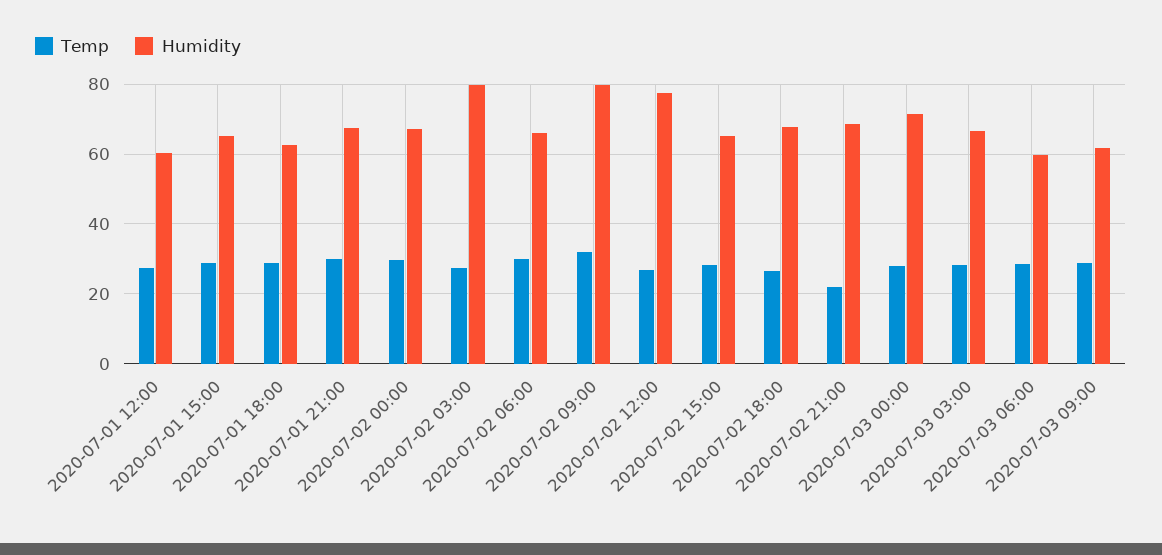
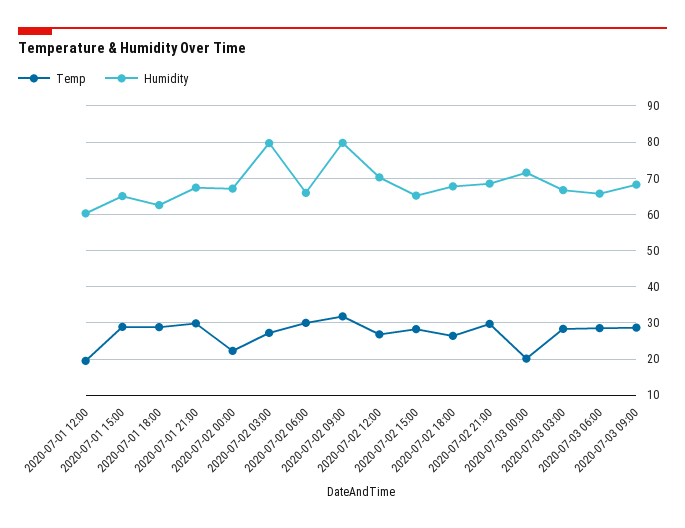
  {
    "Temp": {
-     "2020-07-01 12:00": 28,
+     "2020-07-01 12:00": 20,
      "2020-07-01 15:00": 28,
      "2020-07-01 18:00": 28,
      "2020-07-01 21:00": 30,
-     "2020-07-02 00:00": 30,
+     "2020-07-02 00:00": 22,
      "2020-07-02 03:00": 28,
      "2020-07-02 06:00": 30,
      "2020-07-02 09:00": 32,
      "2020-07-02 12:00": 26,
      "2020-07-02 15:00": 28,
      "2020-07-02 18:00": 26,
-     "2020-07-02 21:00": 22,
+     "2020-07-02 21:00": 30,
-     "2020-07-03 00:00": 28,
+     "2020-07-03 00:00": 20,
      "2020-07-03 03:00": 28,
      "2020-07-03 06:00": 28,
      "2020-07-03 09:00": 28
    },
    "Humidity": {
      "2020-07-01 12:00": 60,
      "2020-07-01 15:00": 66,
      "2020-07-01 18:00": 62,
      "2020-07-01 21:00": 68,
      "2020-07-02 00:00": 68,
      "2020-07-02 03:00": 80,
      "2020-07-02 06:00": 66,
      "2020-07-02 09:00": 80,
-     "2020-07-02 12:00": 78,
+     "2020-07-02 12:00": 70,
      "2020-07-02 15:00": 66,
      "2020-07-02 18:00": 68,
      "2020-07-02 21:00": 68,
      "2020-07-03 00:00": 72,
      "2020-07-03 03:00": 66,
-     "2020-07-03 06:00": 60,
+     "2020-07-03 06:00": 66,
-     "2020-07-03 09:00": 62
+     "2020-07-03 09:00": 68
    }
  }

